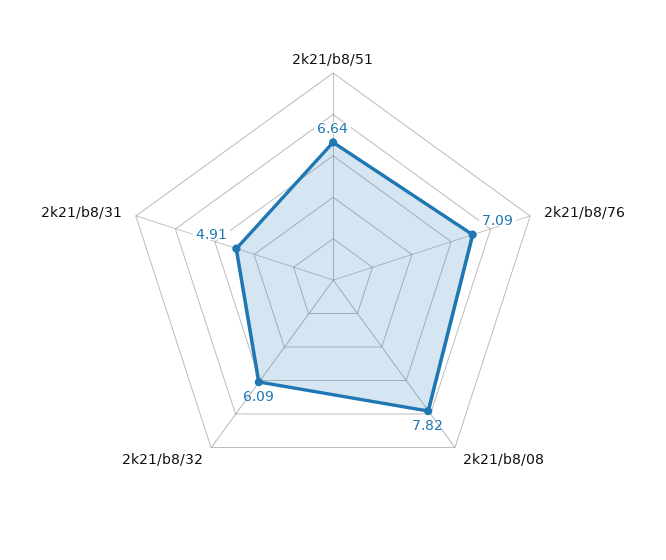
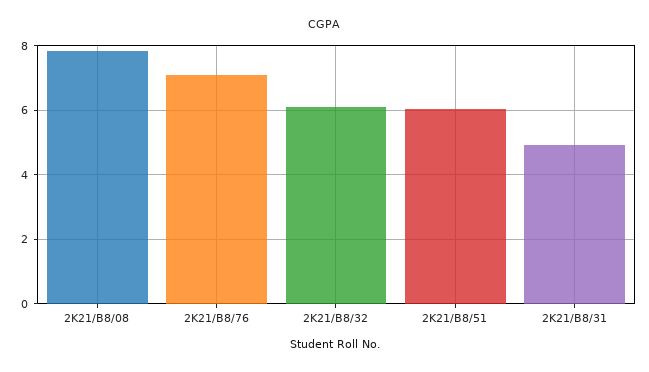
  {
-   "2k21/b8/51": 6.64,
+   "2k21/b8/51": 6,
    "2k21/b8/76": 7.09,
    "2k21/b8/08": 7.82,
    "2k21/b8/32": 6.09,
    "2k21/b8/31": 4.91
  }

